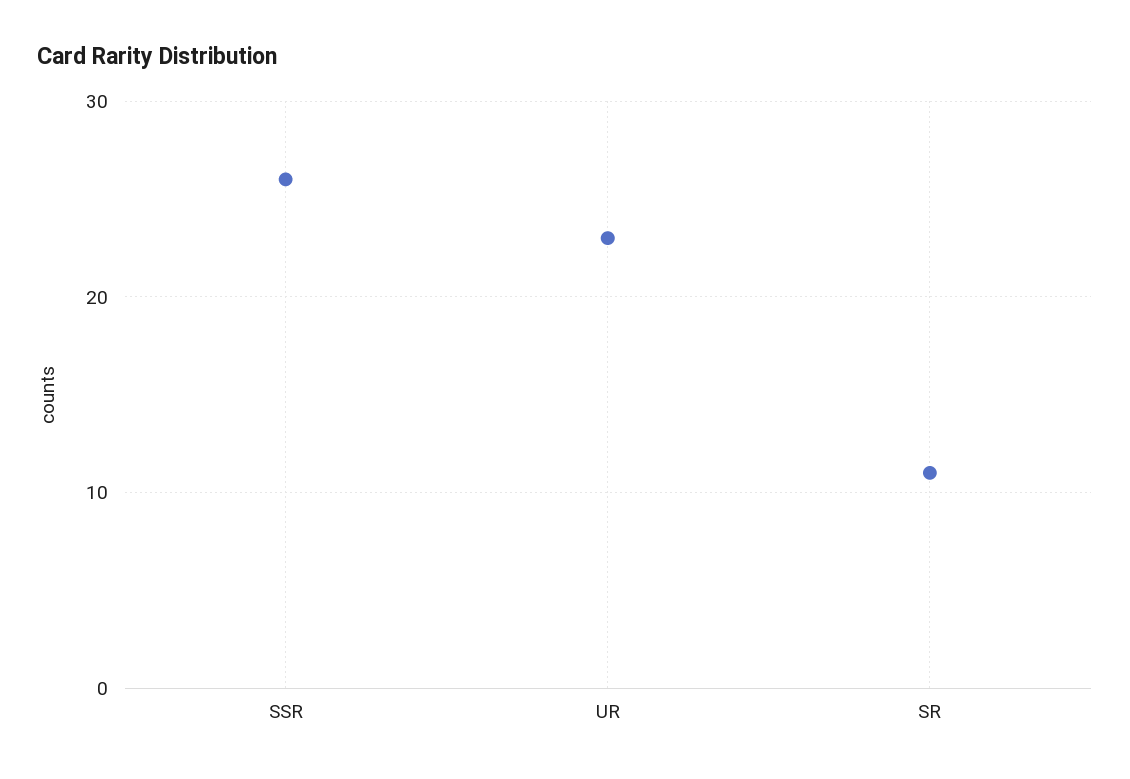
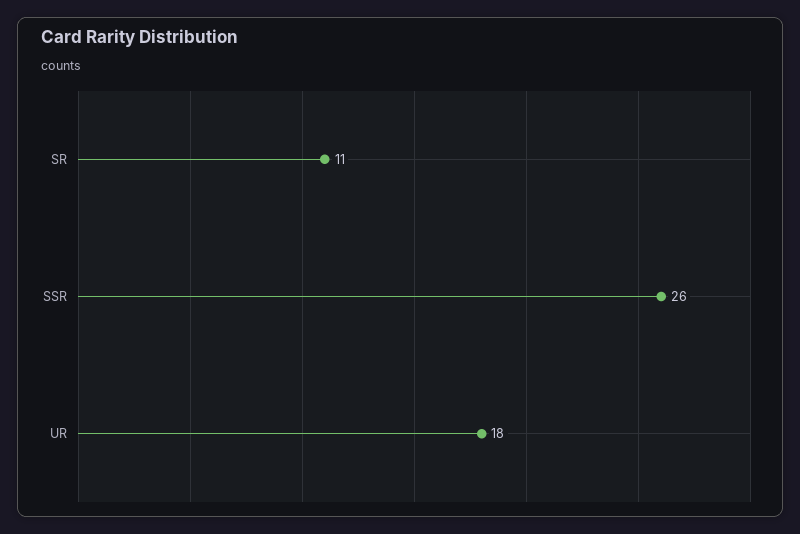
  {
    "SSR": 26,
-   "UR": 23,
+   "UR": 18,
    "SR": 11
  }

